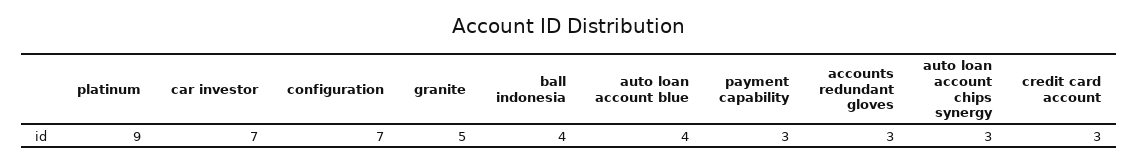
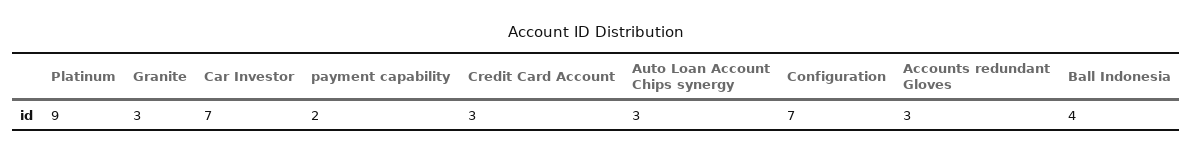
  {
    "platinum": 9,
    "car investor": 7,
    "configuration": 7,
-   "granite": 5,
+   "granite": 3,
    "ball indonesia": 4,
-   "auto loan account blue": 4,
-   "payment capability": 3,
+   "payment capability": 2,
    "accounts redundant gloves": 3,
    "auto loan account chips synergy": 3,
    "credit card account": 3
  }

